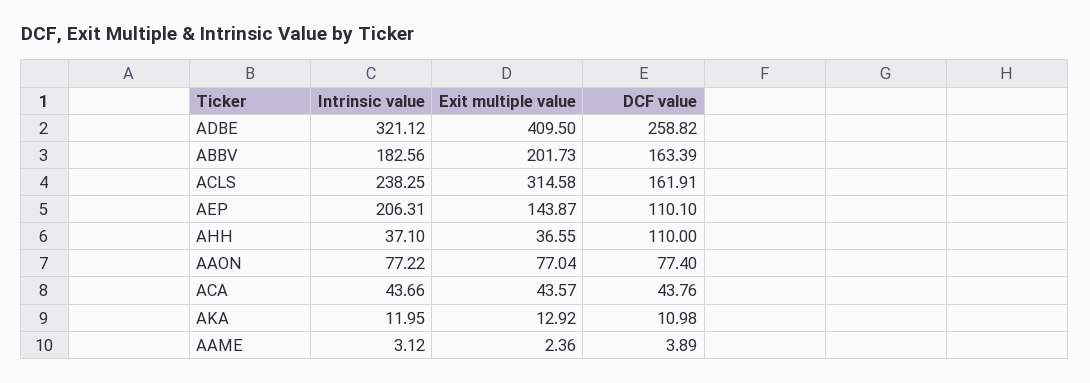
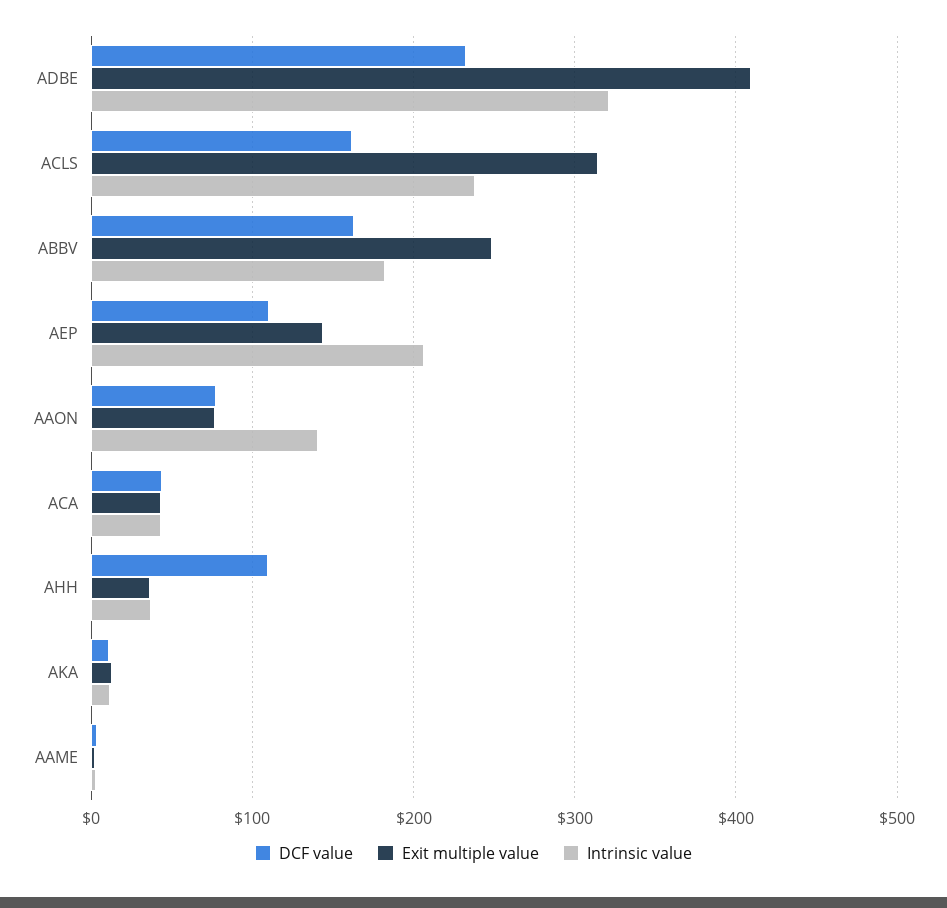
  {
    "Intrinsic value": {
      "ADBE": 321.12,
      "ABBV": 182.56,
      "ACLS": 238.25,
      "AEP": 206.31,
      "AHH": 37.1,
-     "AAON": 77.22,
+     "AAON": 140,
      "ACA": 43.66,
      "AKA": 11.95,
      "AAME": 3.12
    },
    "Exit multiple value": {
      "ADBE": 409.5,
-     "ABBV": 201.73,
+     "ABBV": 250,
      "ACLS": 314.58,
      "AEP": 143.87,
      "AHH": 36.55,
      "AAON": 77.04,
      "ACA": 43.57,
      "AKA": 12.92,
      "AAME": 2.36
    },
    "DCF value": {
-     "ADBE": 258.82,
+     "ADBE": 230,
      "ABBV": 163.39,
      "ACLS": 161.91,
      "AEP": 110.1,
      "AHH": 110,
      "AAON": 77.4,
      "ACA": 43.76,
      "AKA": 10.98,
      "AAME": 3.89
    }
  }

